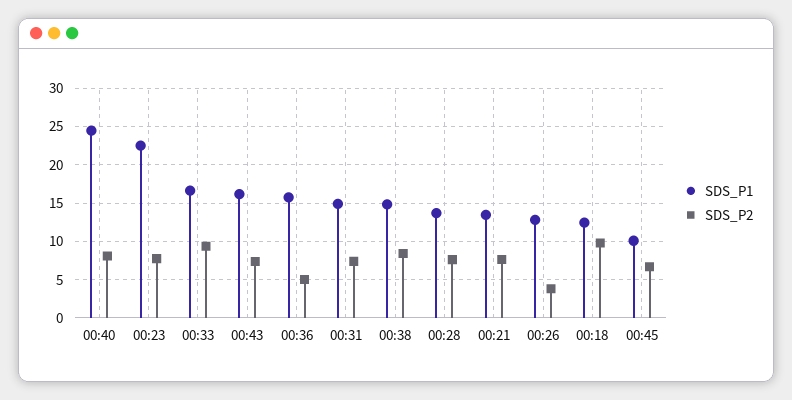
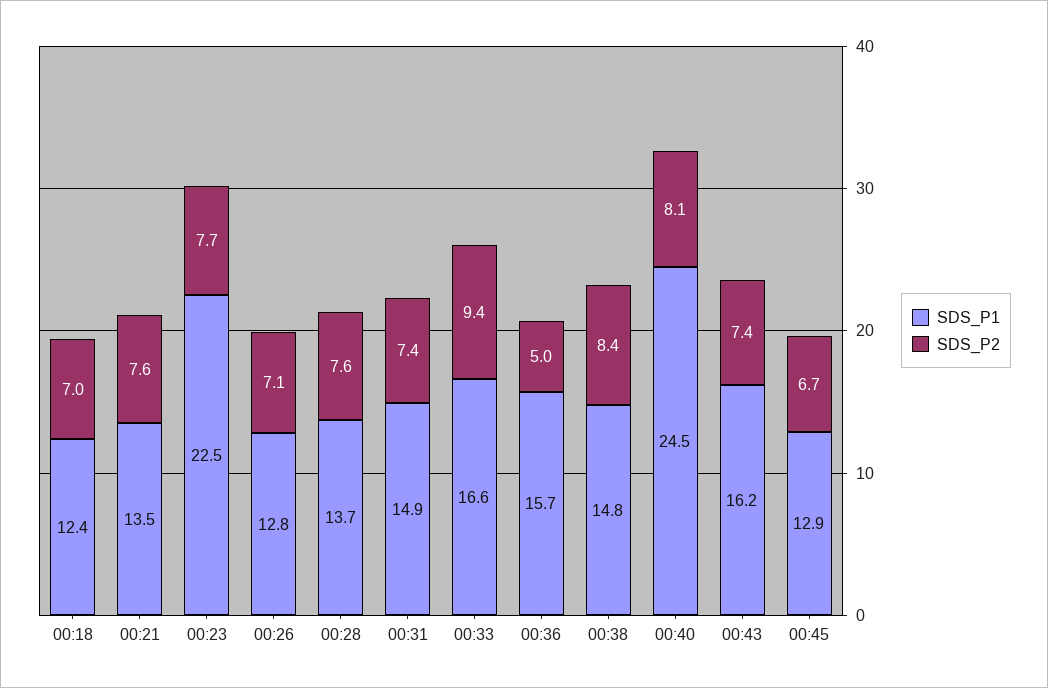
  {
    "SDS_P1": {
      "00:40": 24.5,
      "00:23": 22.5,
      "00:33": 16.6,
      "00:43": 16.2,
      "00:36": 15.7,
      "00:31": 14.9,
      "00:38": 14.8,
      "00:28": 13.7,
      "00:21": 13.5,
      "00:26": 12.8,
      "00:18": 12.4,
-     "00:45": 10
+     "00:45": 12.9
    },
    "SDS_P2": {
      "00:40": 8.1,
      "00:23": 7.7,
      "00:33": 9.4,
      "00:43": 7.4,
      "00:36": 5,
      "00:31": 7.4,
      "00:38": 8.4,
      "00:28": 7.6,
      "00:21": 7.6,
-     "00:26": 4,
+     "00:26": 7.1,
-     "00:18": 10,
+     "00:18": 7,
      "00:45": 6.7
    }
  }

